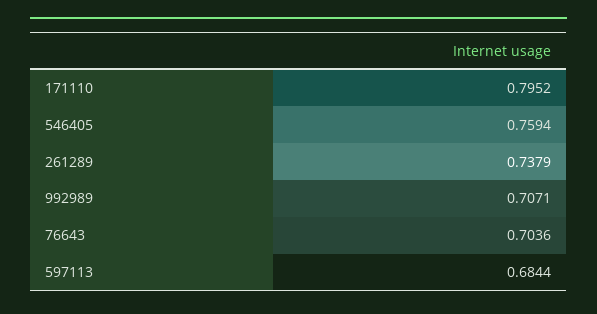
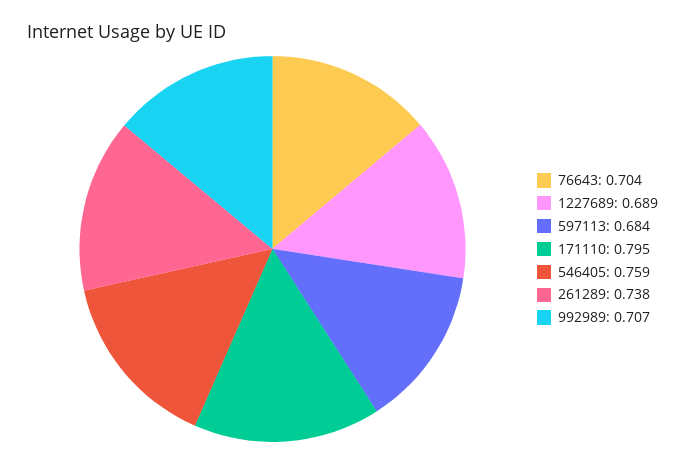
  {
    "171110": 0.7952,
    "546405": 0.7594,
    "261289": 0.7379,
    "992989": 0.7071,
    "76643": 0.7036,
-   "597113": 0.6844
+   "597113": 0.6844,
+   "1227689": 0.689
  }

